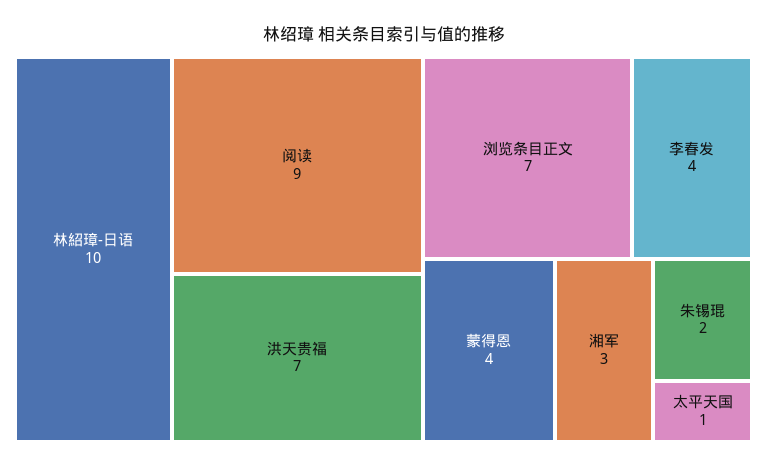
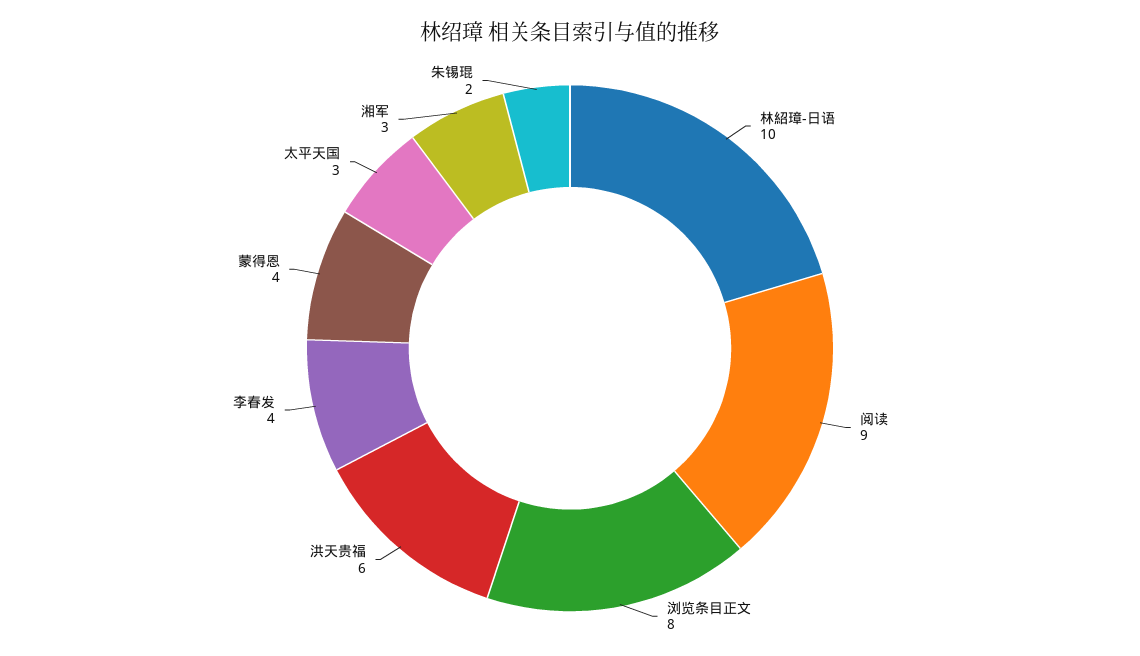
  {
    "林紹璋-日语": 10,
    "阅读": 9,
-   "洪天贵福": 7,
+   "洪天贵福": 6,
-   "浏览条目正文": 7,
+   "浏览条目正文": 8,
    "李春发": 4,
    "蒙得恩": 4,
    "湘军": 3,
    "朱锡琨": 2,
-   "太平天国": 1
+   "太平天国": 3
  }

